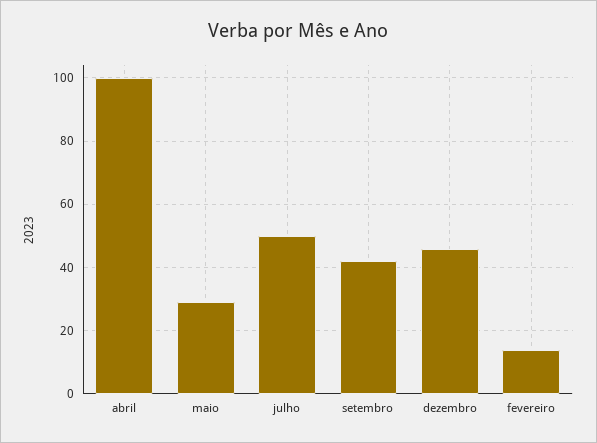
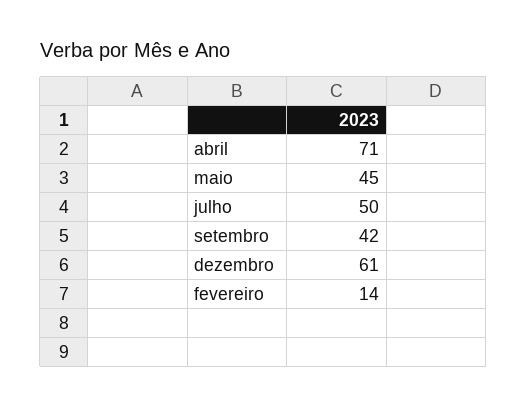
  {
-   "abril": 100,
+   "abril": 71,
-   "maio": 30,
+   "maio": 45,
    "julho": 50,
    "setembro": 42,
-   "dezembro": 45,
+   "dezembro": 61,
    "fevereiro": 14
  }

